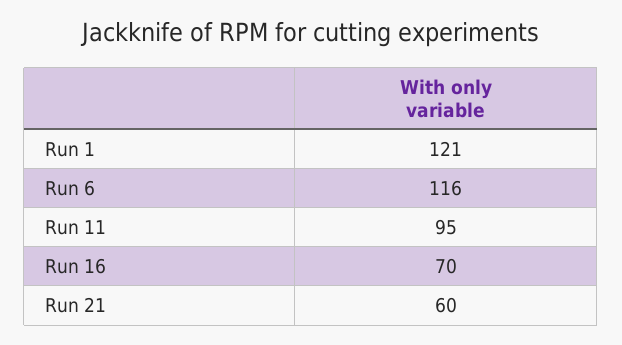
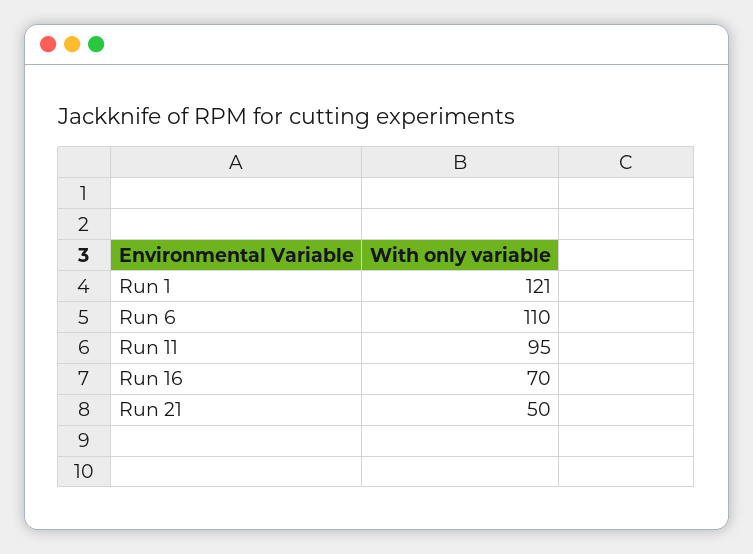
  {
    "Run 1": 121,
-   "Run 6": 116,
+   "Run 6": 110,
    "Run 11": 95,
    "Run 16": 70,
-   "Run 21": 60
+   "Run 21": 50
  }

